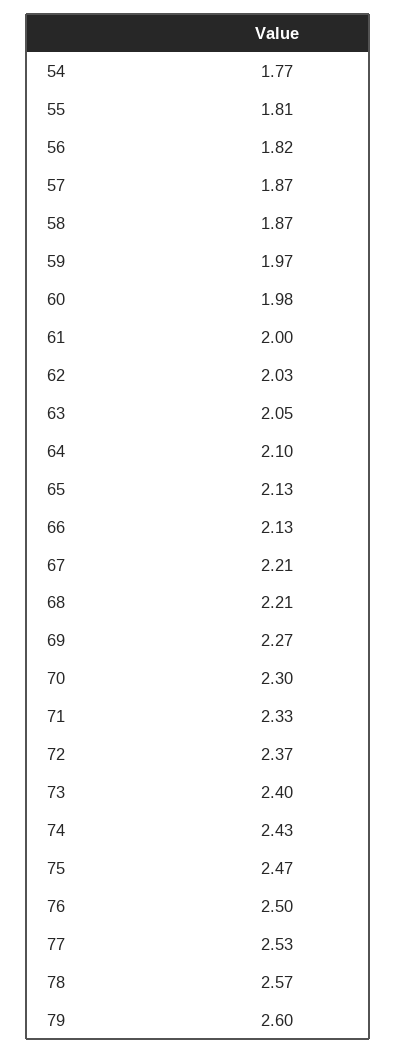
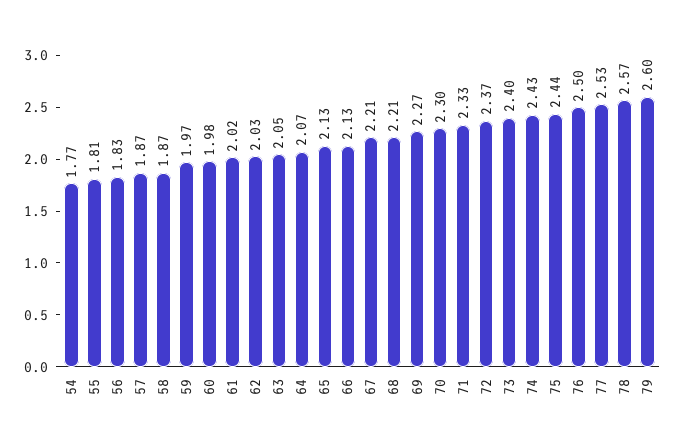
  {
    "54": 1.77,
    "55": 1.81,
-   "56": 1.82,
+   "56": 1.83,
    "57": 1.87,
    "58": 1.87,
    "59": 1.97,
    "60": 1.98,
-   "61": 2,
+   "61": 2.02,
    "62": 2.03,
    "63": 2.05,
-   "64": 2.1,
+   "64": 2.07,
    "65": 2.13,
    "66": 2.13,
    "67": 2.21,
    "68": 2.21,
    "69": 2.27,
    "70": 2.3,
    "71": 2.33,
    "72": 2.37,
    "73": 2.4,
    "74": 2.43,
-   "75": 2.47,
+   "75": 2.44,
    "76": 2.5,
    "77": 2.53,
    "78": 2.57,
    "79": 2.6
  }

